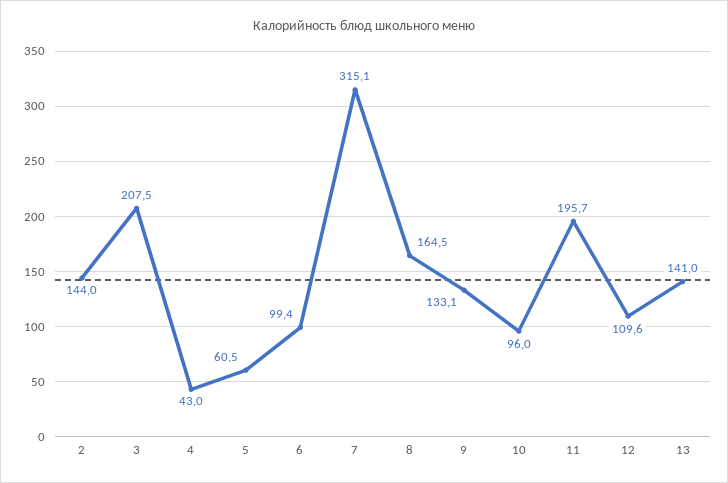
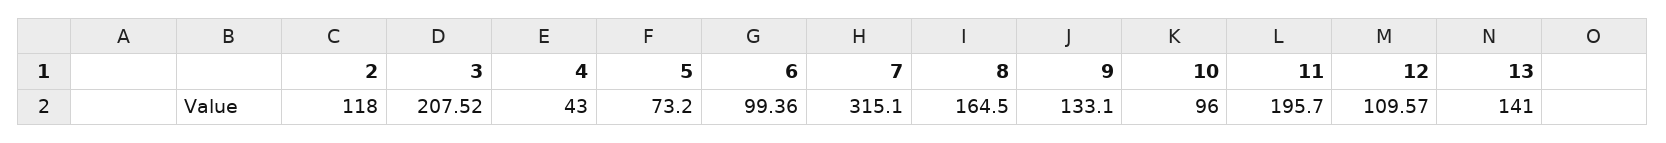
  {
-   "2": 144,
+   "2": 118,
    "3": 207.52,
    "4": 43,
-   "5": 60.5,
+   "5": 73.2,
    "6": 99.36,
    "7": 315.1,
    "8": 164.5,
    "9": 133.1,
    "10": 96,
    "11": 195.7,
    "12": 109.57,
    "13": 141
  }

